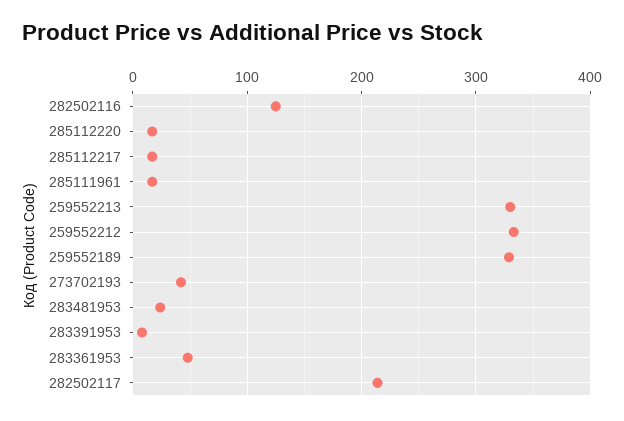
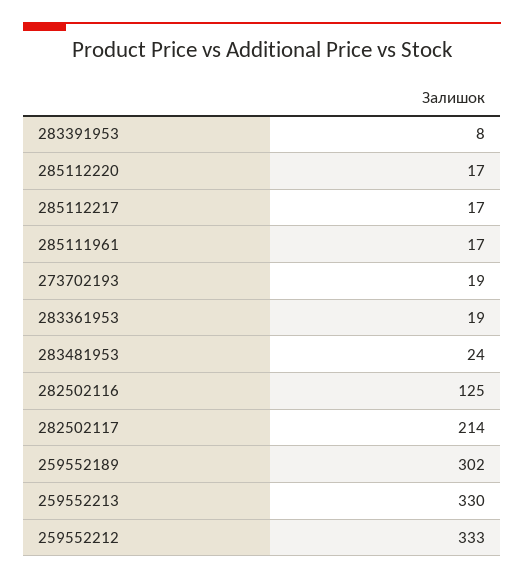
  {
    "282502116": 125,
    "285112220": 17,
    "285112217": 17,
    "285111961": 17,
    "259552213": 330,
    "259552212": 333,
-   "259552189": 330,
+   "259552189": 302,
-   "273702193": 40,
+   "273702193": 19,
    "283481953": 24,
    "283391953": 8,
-   "283361953": 50,
+   "283361953": 19,
    "282502117": 214
  }

